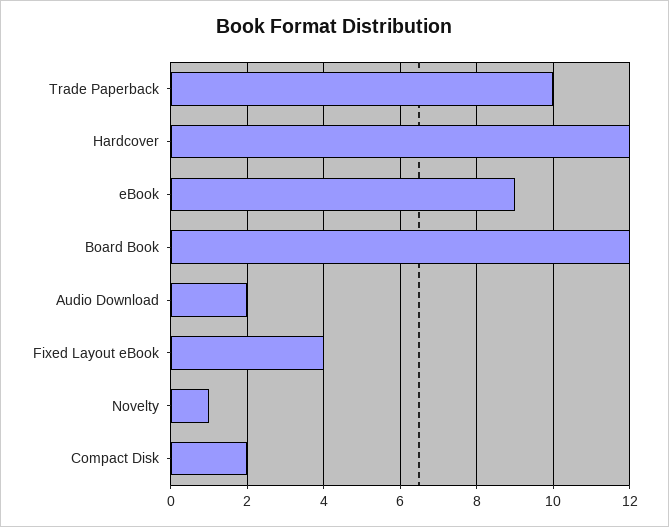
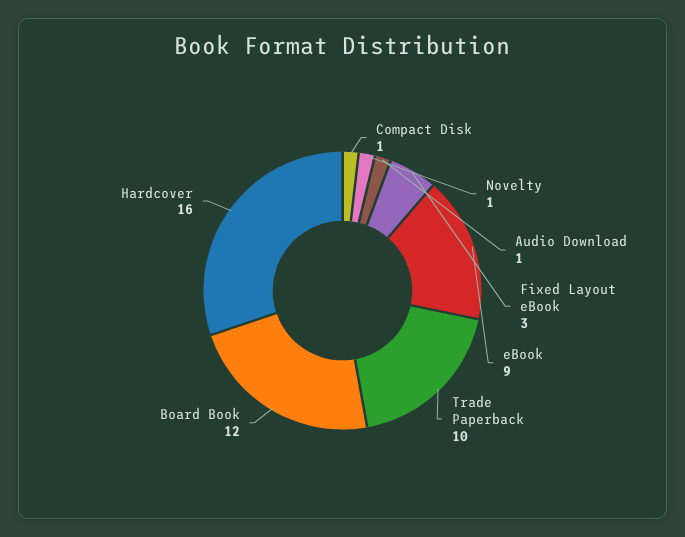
  {
    "Trade Paperback": 10,
-   "Hardcover": 12,
+   "Hardcover": 16,
    "eBook": 9,
    "Board Book": 12,
-   "Audio Download": 2,
+   "Audio Download": 1,
-   "Fixed Layout eBook": 4,
+   "Fixed Layout eBook": 3,
    "Novelty": 1,
-   "Compact Disk": 2
+   "Compact Disk": 1
  }

